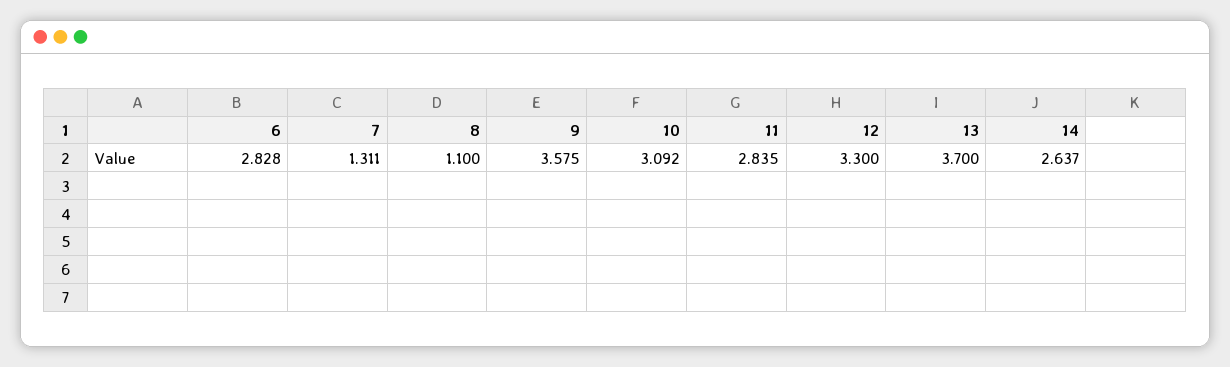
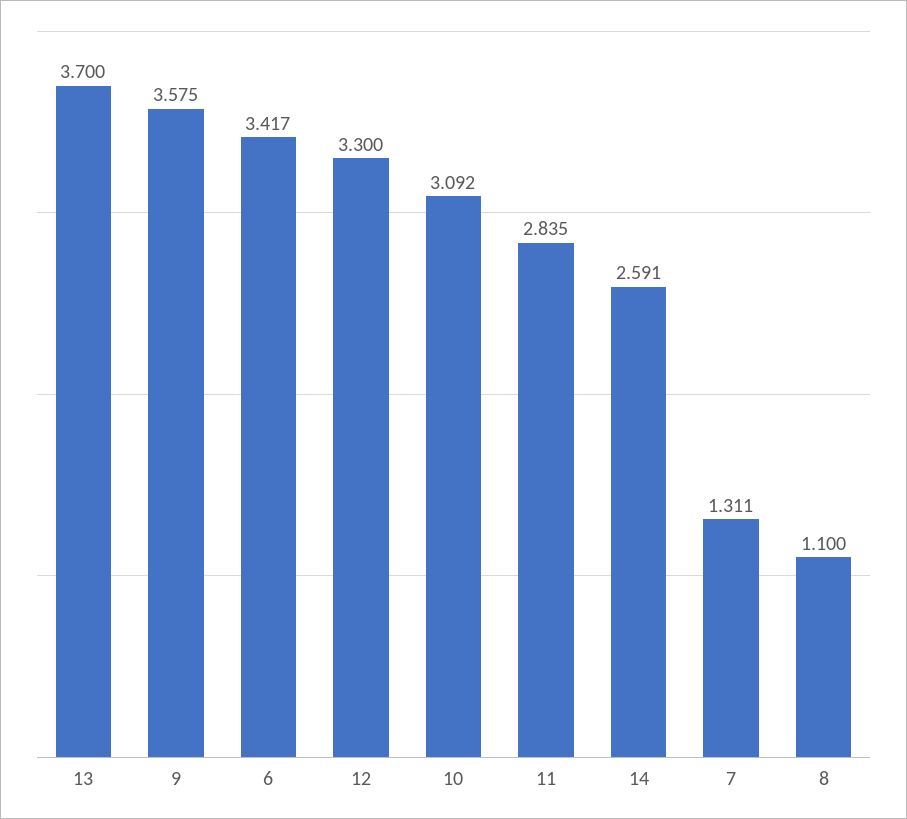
  {
-   "6": 2.828,
+   "6": 3.417,
    "7": 1.311,
    "8": 1.1,
    "9": 3.575,
    "10": 3.092,
    "11": 2.835,
    "12": 3.3,
    "13": 3.7,
-   "14": 2.637
+   "14": 2.591
  }

